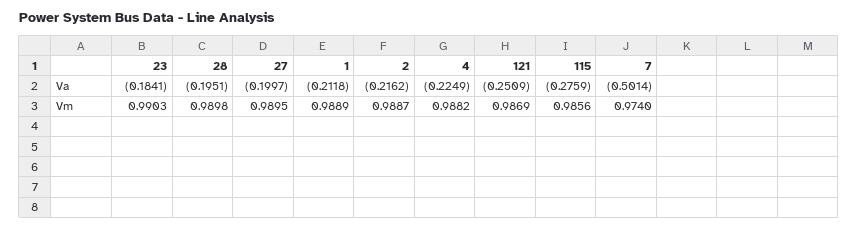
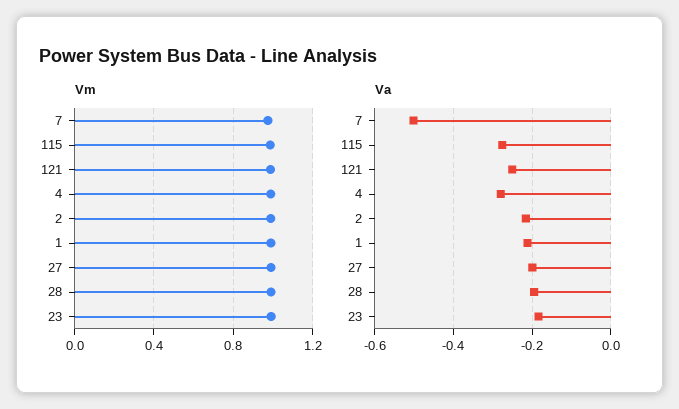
  {
    "Va": {
      "23": -0.1841,
      "28": -0.1951,
      "27": -0.1997,
      "1": -0.2118,
      "2": -0.2162,
-     "4": -0.2249,
+     "4": -0.28,
      "121": -0.2509,
      "115": -0.2759,
      "7": -0.5014
    },
    "Vm": {
      "23": 0.9903,
      "28": 0.9898,
      "27": 0.9895,
      "1": 0.9889,
      "2": 0.9887,
      "4": 0.9882,
      "121": 0.9869,
      "115": 0.9856,
      "7": 0.974
    }
  }

